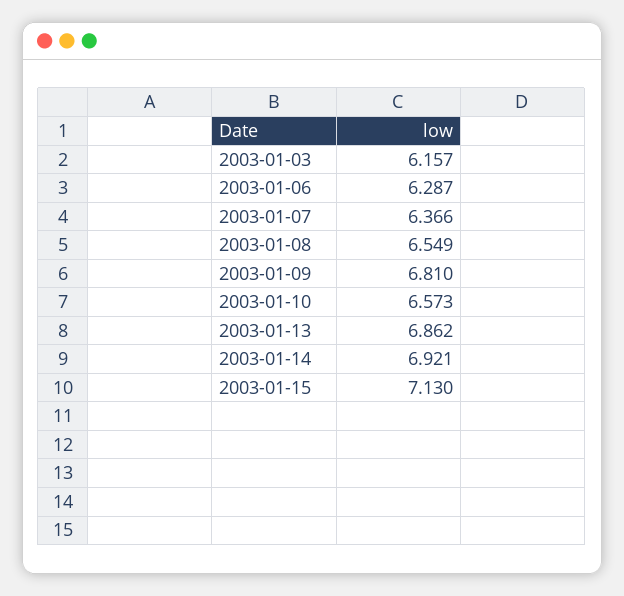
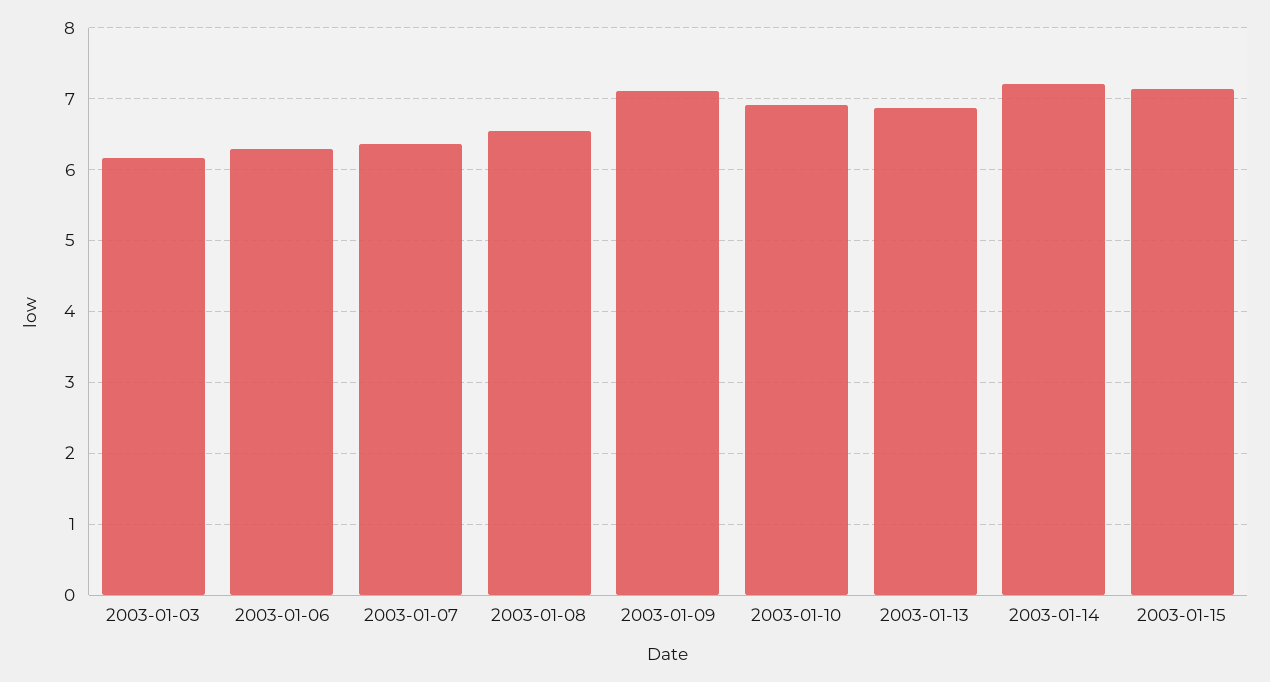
  {
    "2003-01-03": 6.157,
    "2003-01-06": 6.287,
    "2003-01-07": 6.366,
    "2003-01-08": 6.549,
-   "2003-01-09": 6.81,
+   "2003-01-09": 7.1,
-   "2003-01-10": 6.573,
+   "2003-01-10": 6.9,
    "2003-01-13": 6.862,
-   "2003-01-14": 6.921,
+   "2003-01-14": 7.2,
    "2003-01-15": 7.13
  }

